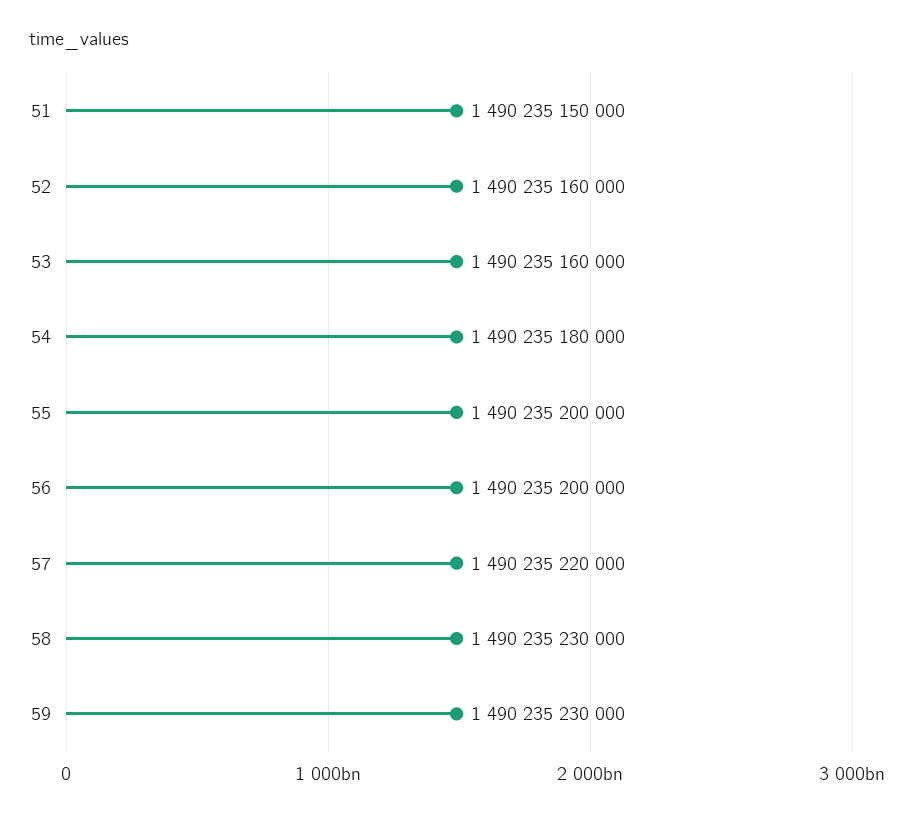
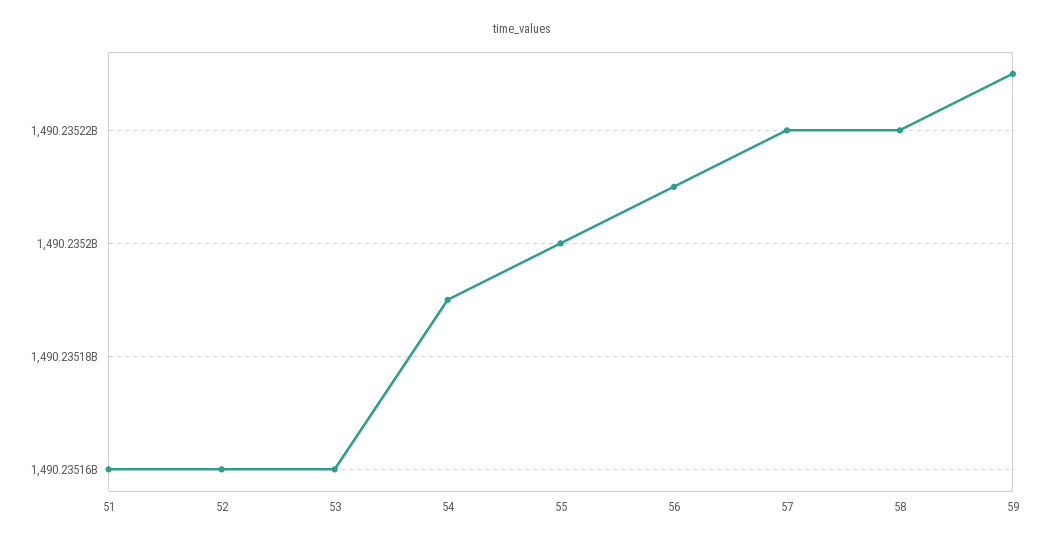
  {
-   "51": 1490235150000,
+   "51": 1490235160000,
    "52": 1490235160000,
    "53": 1490235160000,
-   "54": 1490235180000,
+   "54": 1490235190000,
    "55": 1490235200000,
-   "56": 1490235200000,
+   "56": 1490235210000,
    "57": 1490235220000,
-   "58": 1490235230000,
+   "58": 1490235220000,
    "59": 1490235230000
  }

